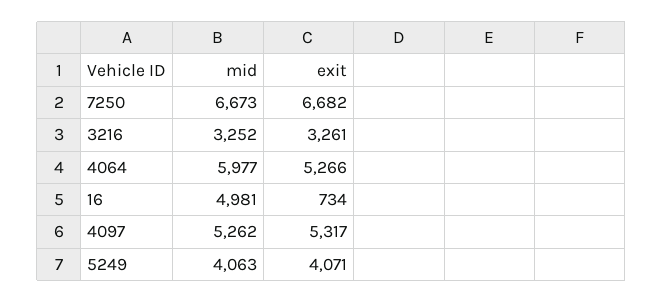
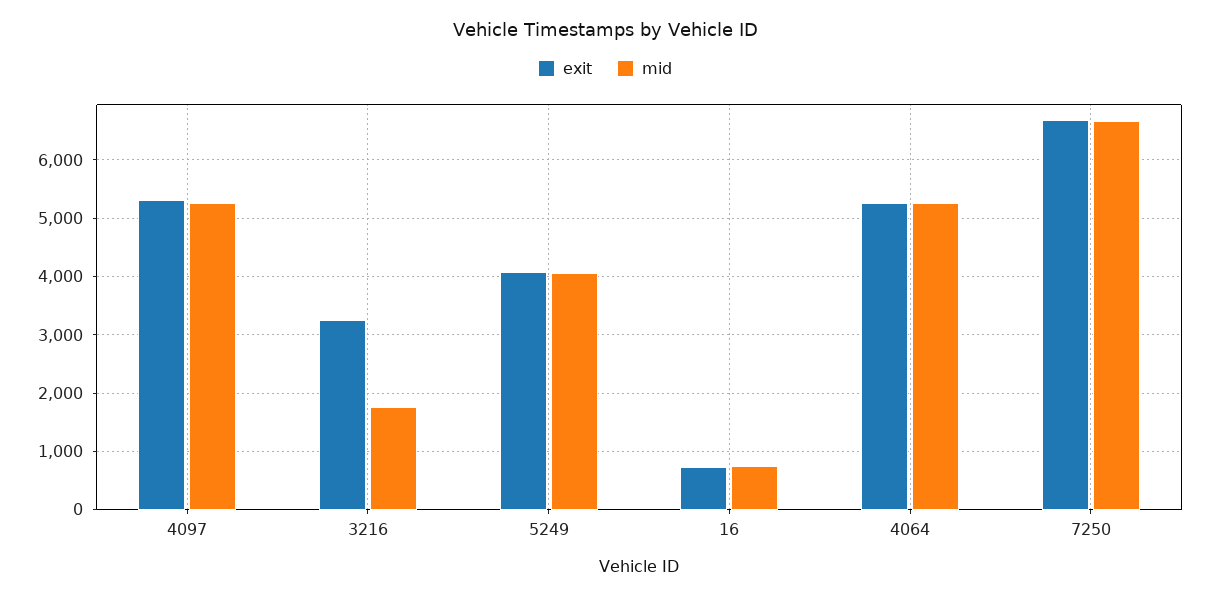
  {
    "mid": {
      "7250": 6673,
-     "3216": 3252,
+     "3216": 1800,
-     "4064": 5977,
+     "4064": 5200,
-     "16": 4981,
+     "16": 800,
      "4097": 5262,
      "5249": 4063
    },
    "exit": {
      "7250": 6682,
      "3216": 3261,
      "4064": 5266,
      "16": 734,
      "4097": 5317,
      "5249": 4071
    }
  }

